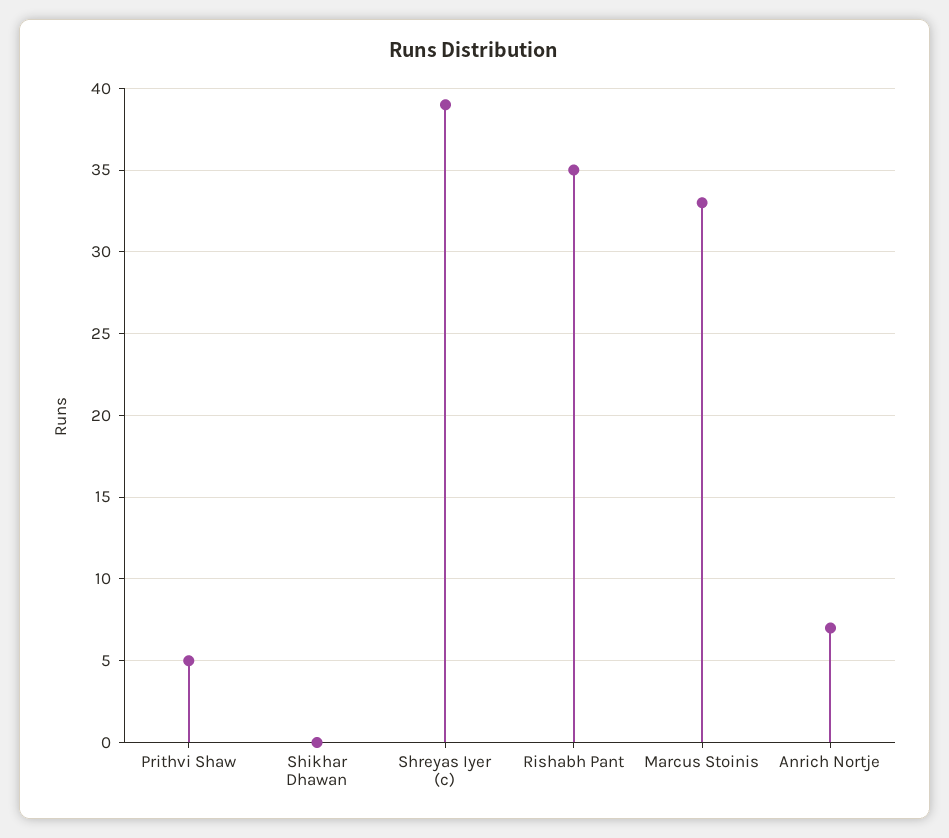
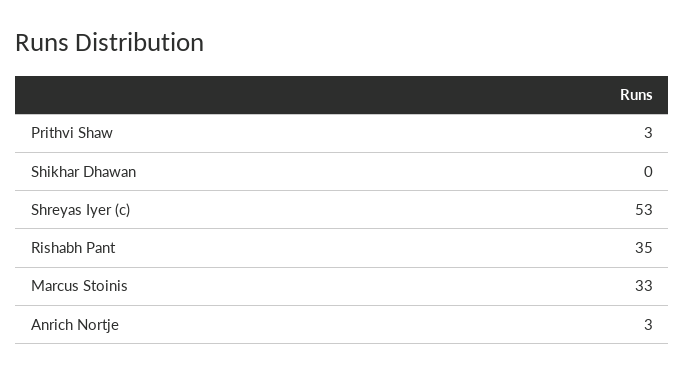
  {
-   "Prithvi Shaw": 5,
+   "Prithvi Shaw": 3,
    "Shikhar Dhawan": 0,
-   "Shreyas Iyer (c)": 39,
+   "Shreyas Iyer (c)": 53,
    "Rishabh Pant": 35,
    "Marcus Stoinis": 33,
-   "Anrich Nortje": 7
+   "Anrich Nortje": 3
  }

